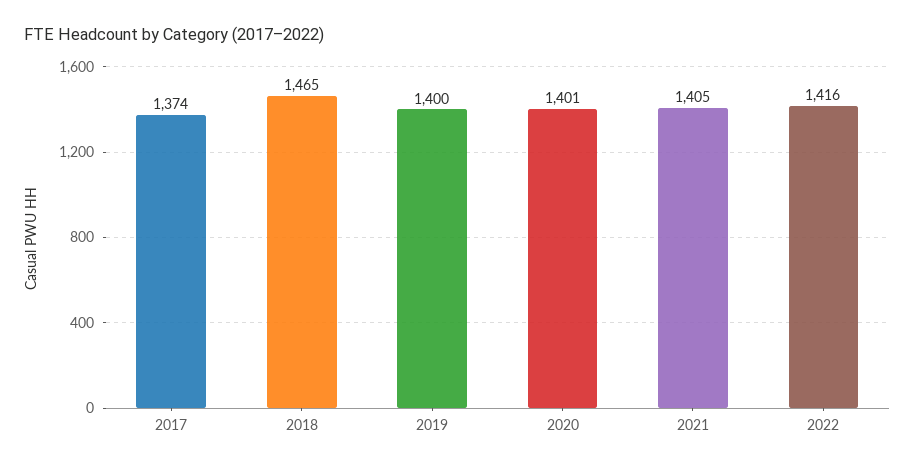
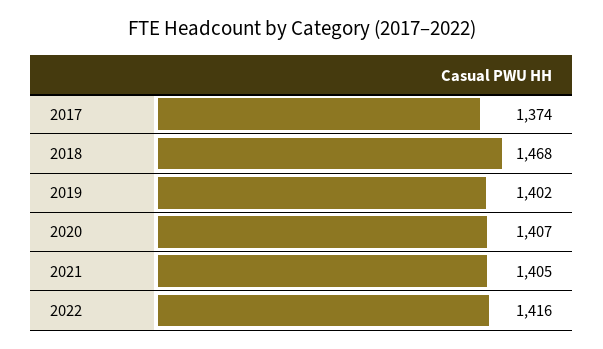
  {
    "2017": 1374,
-   "2018": 1465,
+   "2018": 1468,
-   "2019": 1400,
+   "2019": 1402,
-   "2020": 1401,
+   "2020": 1407,
    "2021": 1405,
    "2022": 1416
  }

